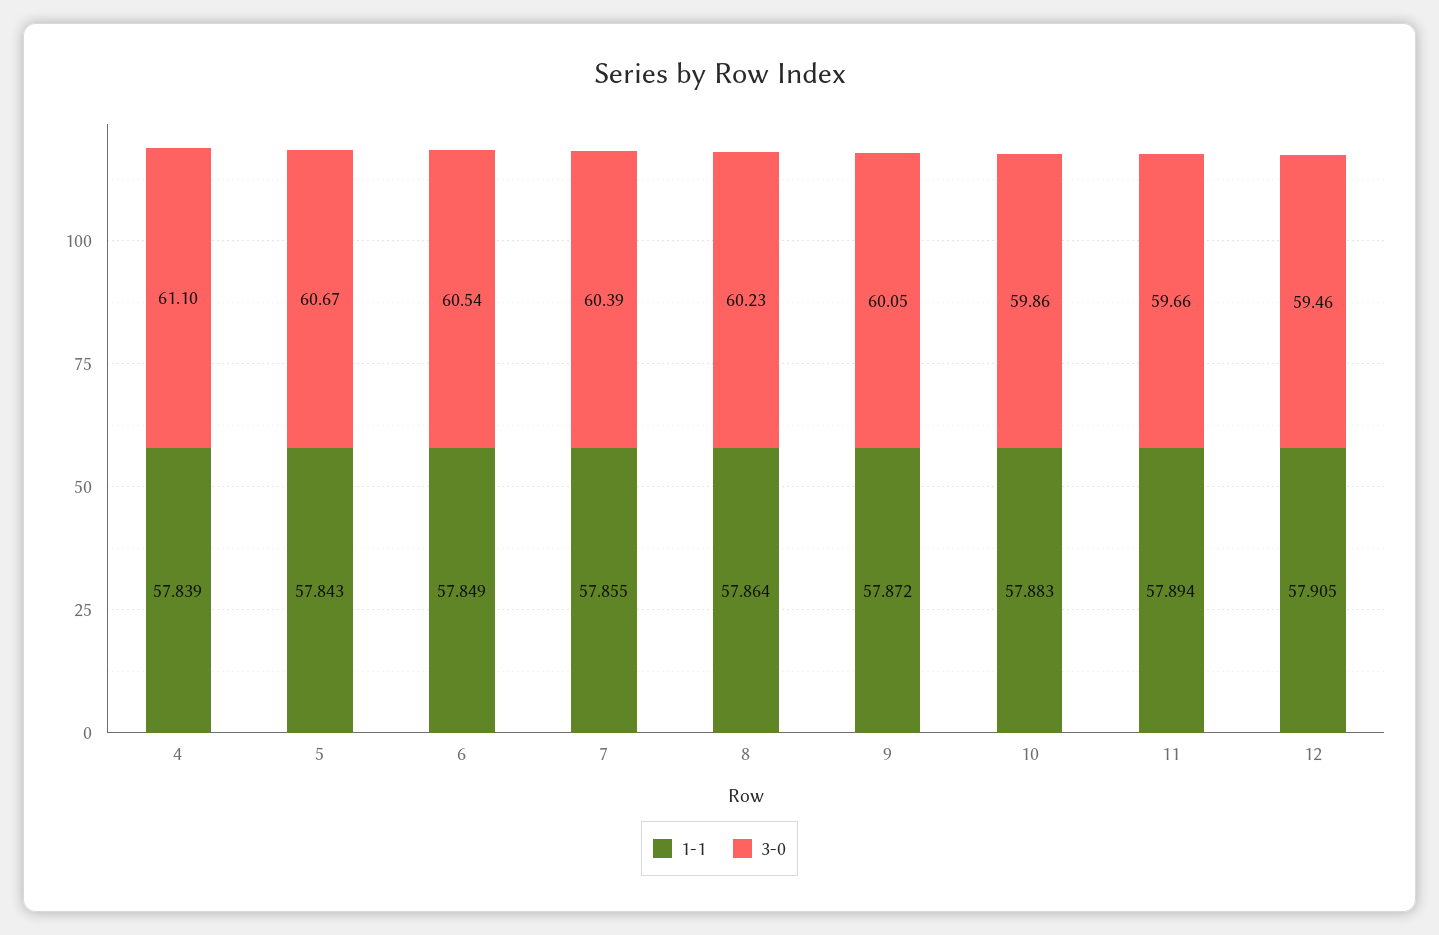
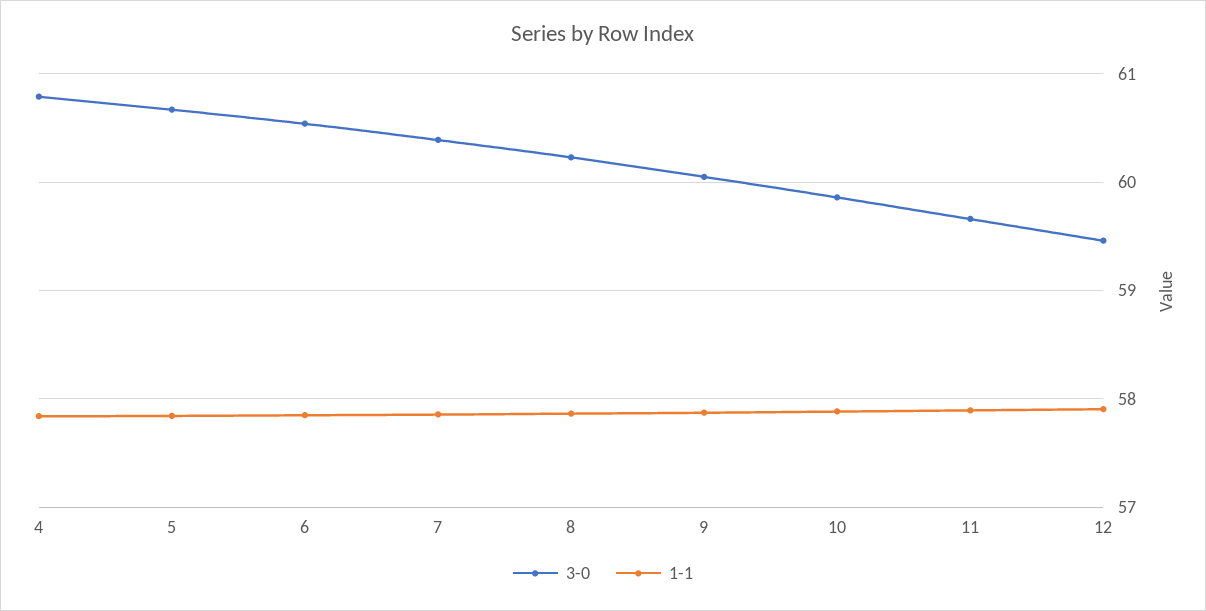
  {
    "1-1": {
      "4": 57.839,
      "5": 57.843,
      "6": 57.849,
      "7": 57.855,
      "8": 57.864,
      "9": 57.872,
      "10": 57.883,
      "11": 57.894,
      "12": 57.905
    },
    "3-0": {
-     "4": 61.1,
+     "4": 60.8,
      "5": 60.67,
      "6": 60.54,
      "7": 60.39,
      "8": 60.23,
      "9": 60.05,
      "10": 59.86,
      "11": 59.66,
      "12": 59.46
    }
  }

